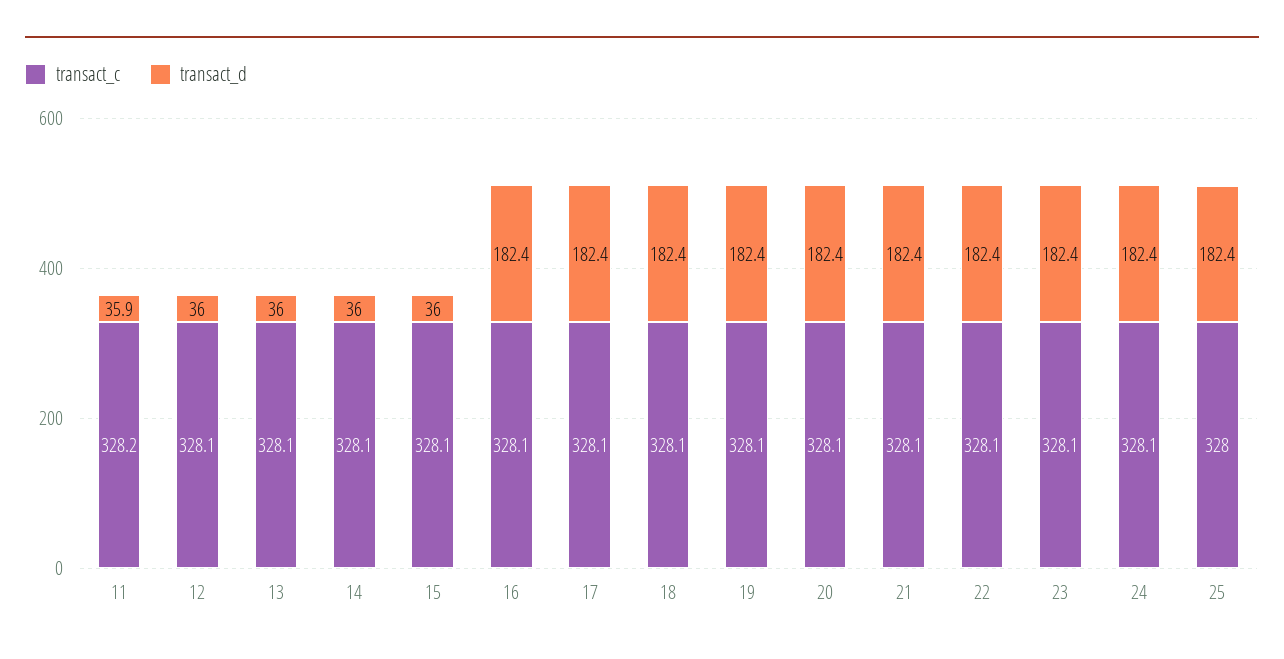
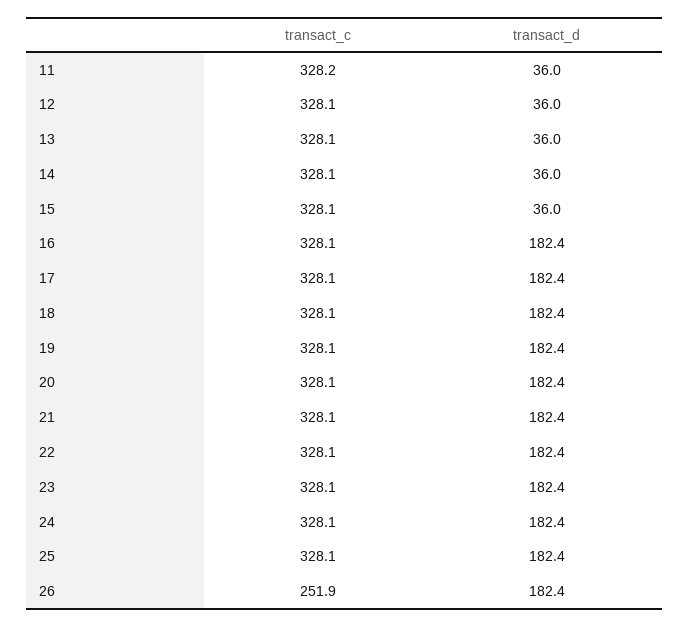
  {
    "transact_c": {
      "11": 328.2,
      "12": 328.1,
      "13": 328.1,
      "14": 328.1,
      "15": 328.1,
      "16": 328.1,
      "17": 328.1,
      "18": 328.1,
      "19": 328.1,
      "20": 328.1,
      "21": 328.1,
      "22": 328.1,
      "23": 328.1,
      "24": 328.1,
-     "25": 328
+     "25": 328.1,
+     "26": 251.9
    },
    "transact_d": {
-     "11": 35.9,
+     "11": 36,
      "12": 36,
      "13": 36,
      "14": 36,
      "15": 36,
      "16": 182.4,
      "17": 182.4,
      "18": 182.4,
      "19": 182.4,
      "20": 182.4,
      "21": 182.4,
      "22": 182.4,
      "23": 182.4,
      "24": 182.4,
-     "25": 182.4
+     "25": 182.4,
+     "26": 182.4
    }
  }

